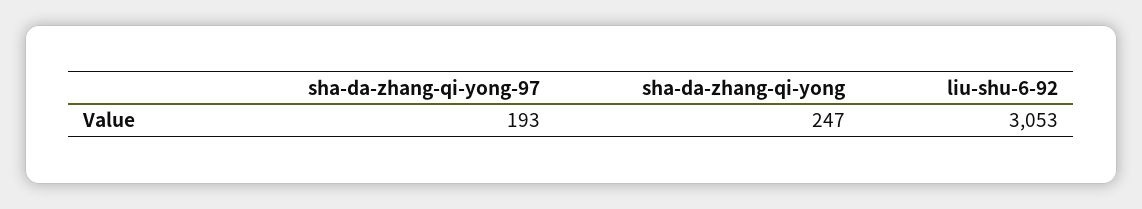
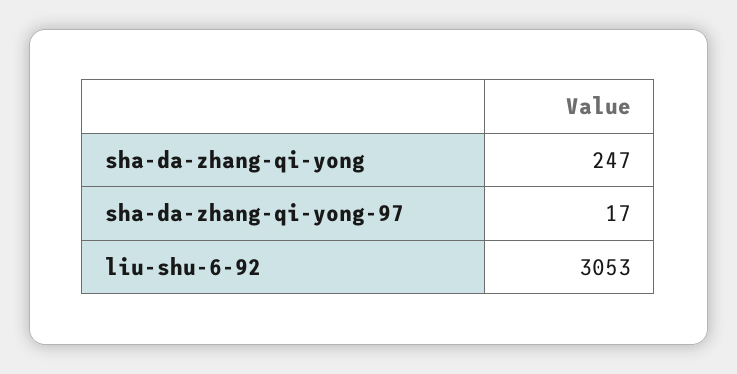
  {
-   "sha-da-zhang-qi-yong-97": 193,
+   "sha-da-zhang-qi-yong-97": 17,
    "sha-da-zhang-qi-yong": 247,
    "liu-shu-6-92": 3053
  }

